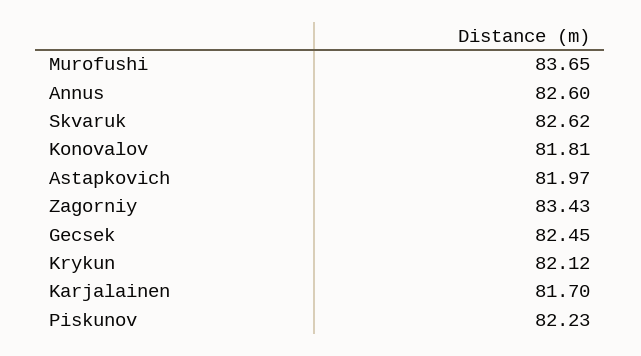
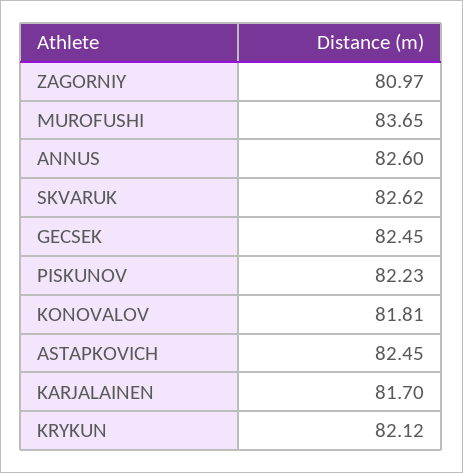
  {
    "Murofushi": 83.65,
    "Annus": 82.6,
    "Skvaruk": 82.62,
    "Konovalov": 81.81,
-   "Astapkovich": 81.97,
+   "Astapkovich": 82.45,
-   "Zagorniy": 83.43,
+   "Zagorniy": 80.97,
    "Gecsek": 82.45,
    "Krykun": 82.12,
    "Karjalainen": 81.7,
    "Piskunov": 82.23
  }

